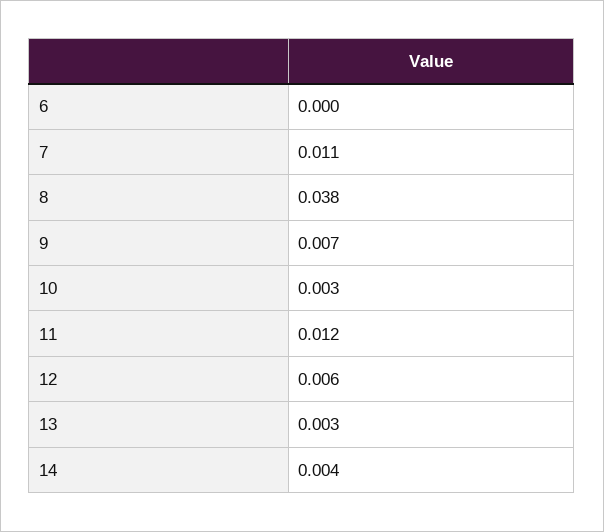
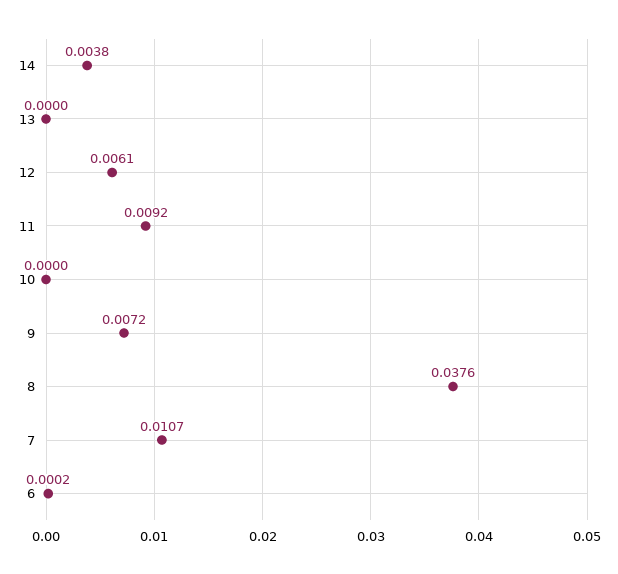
  {
    "6": 0.0002,
    "7": 0.0107,
    "8": 0.0376,
    "9": 0.0072,
-   "10": 0.003,
+   "10": 0,
-   "11": 0.012,
+   "11": 0.0092,
    "12": 0.0061,
-   "13": 0.003,
+   "13": 0,
    "14": 0.0038
  }

